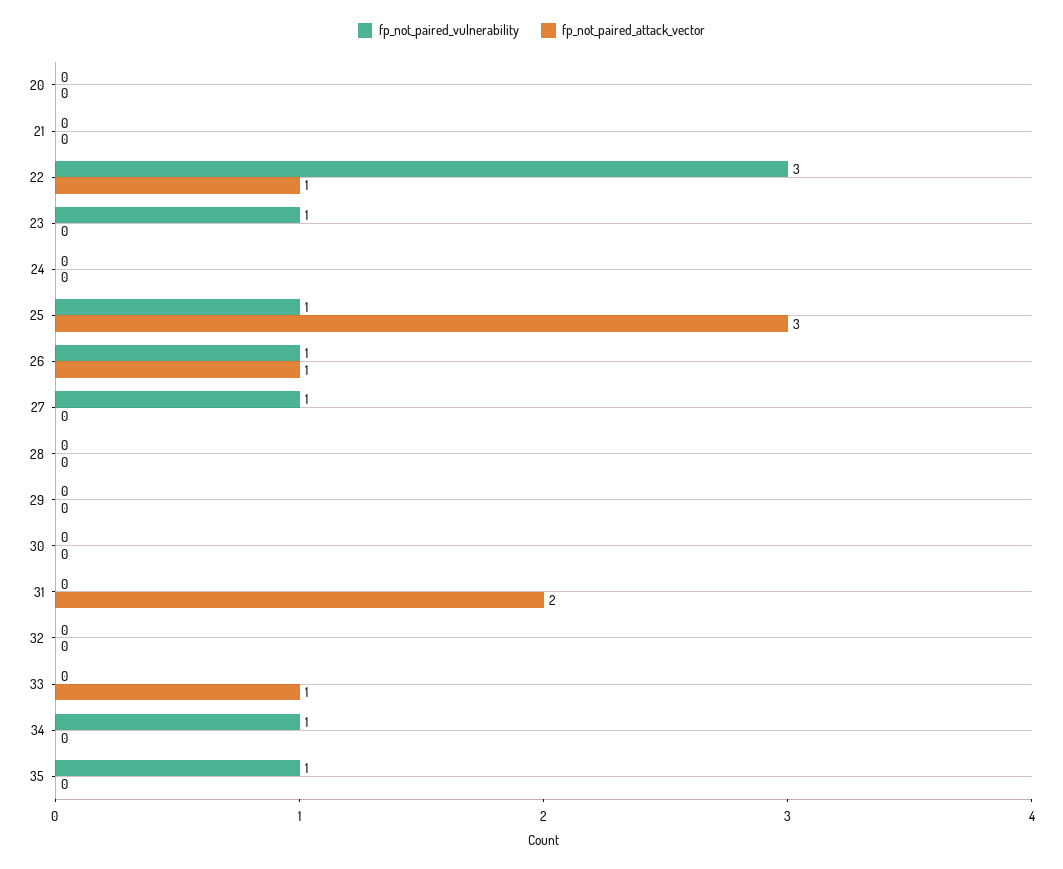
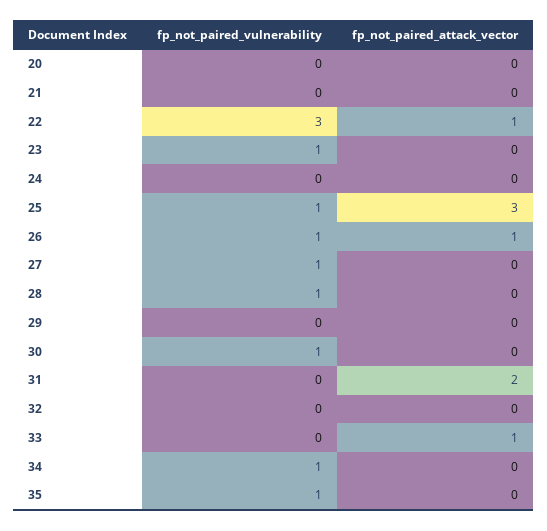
  {
    "fp_not_paired_vulnerability": {
      "20": 0,
      "21": 0,
      "22": 3,
      "23": 1,
      "24": 0,
      "25": 1,
      "26": 1,
      "27": 1,
-     "28": 0,
+     "28": 1,
      "29": 0,
-     "30": 0,
+     "30": 1,
      "31": 0,
      "32": 0,
      "33": 0,
      "34": 1,
      "35": 1
    },
    "fp_not_paired_attack_vector": {
      "20": 0,
      "21": 0,
      "22": 1,
      "23": 0,
      "24": 0,
      "25": 3,
      "26": 1,
      "27": 0,
      "28": 0,
      "29": 0,
      "30": 0,
      "31": 2,
      "32": 0,
      "33": 1,
      "34": 0,
      "35": 0
    }
  }

